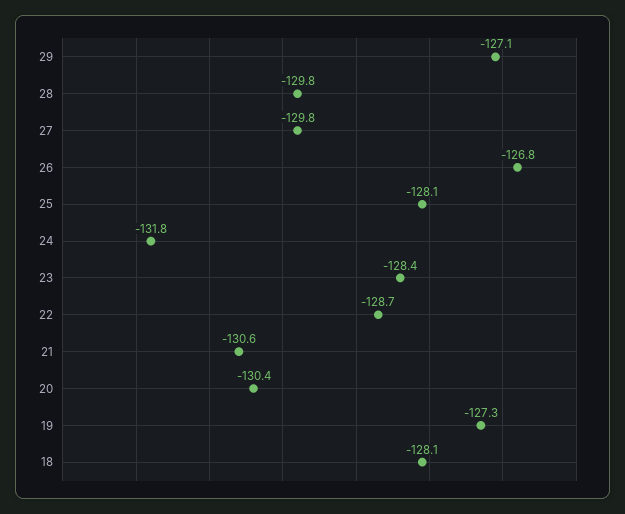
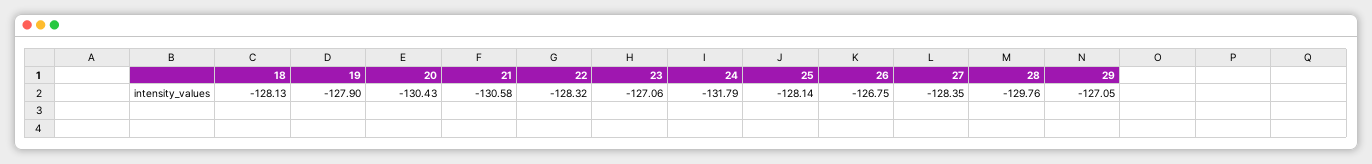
  {
    "29": -127.05,
    "28": -129.76,
-   "27": -129.8,
+   "27": -128.35,
    "26": -126.75,
    "25": -128.14,
    "24": -131.79,
-   "23": -128.4,
+   "23": -127.06,
-   "22": -128.7,
+   "22": -128.32,
    "21": -130.58,
    "20": -130.43,
-   "19": -127.3,
+   "19": -127.9,
    "18": -128.13
  }

